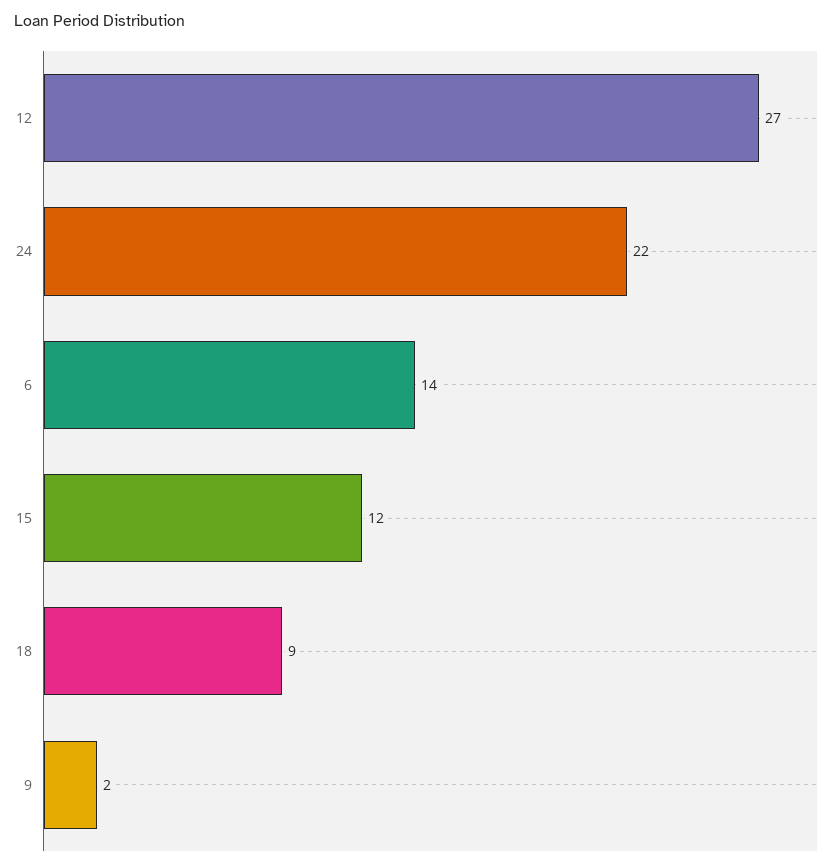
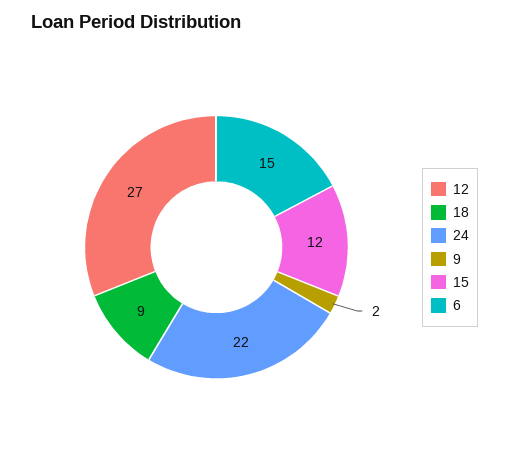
  {
    "12": 27,
    "24": 22,
-   "6": 14,
+   "6": 15,
    "15": 12,
    "18": 9,
    "9": 2
  }

